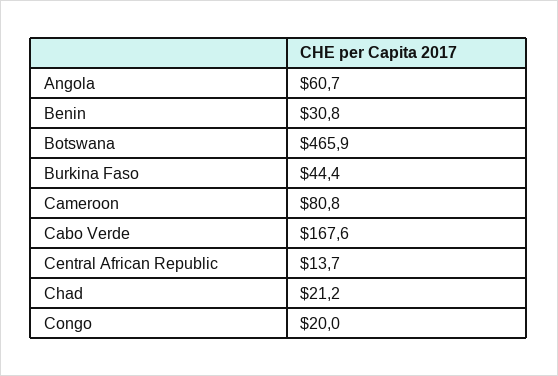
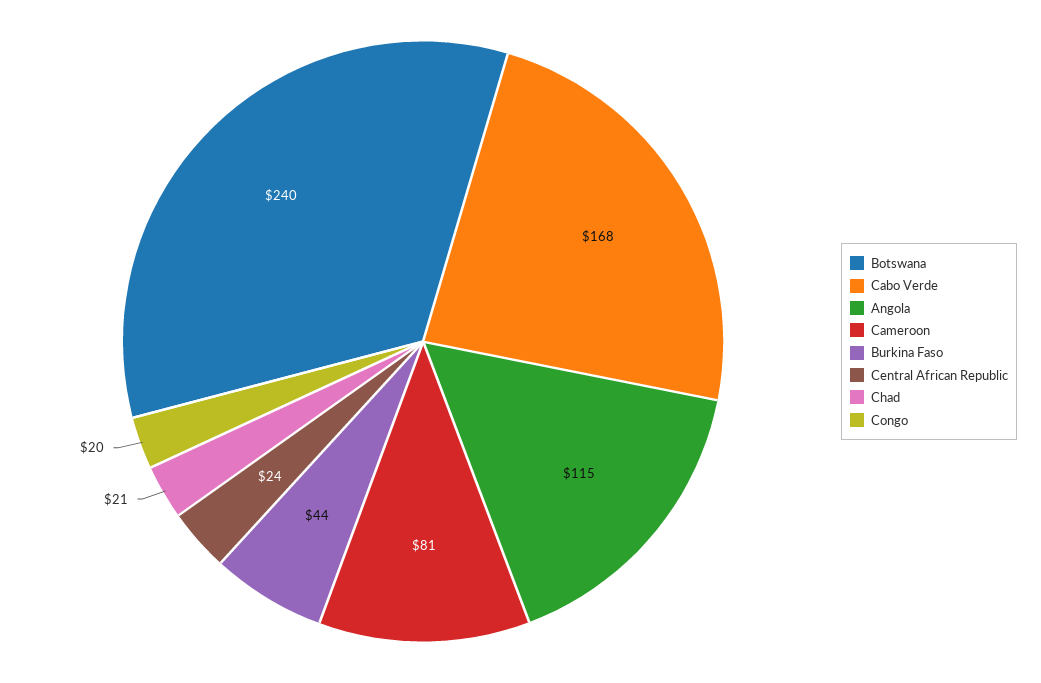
  {
-   "Angola": 60.7,
+   "Angola": 115,
-   "Benin": 30.8,
-   "Botswana": 465.9,
+   "Botswana": 240,
    "Burkina Faso": 44.4,
    "Cameroon": 80.8,
    "Cabo Verde": 167.6,
-   "Central African Republic": 13.7,
+   "Central African Republic": 24,
    "Chad": 21.2,
    "Congo": 20
  }

